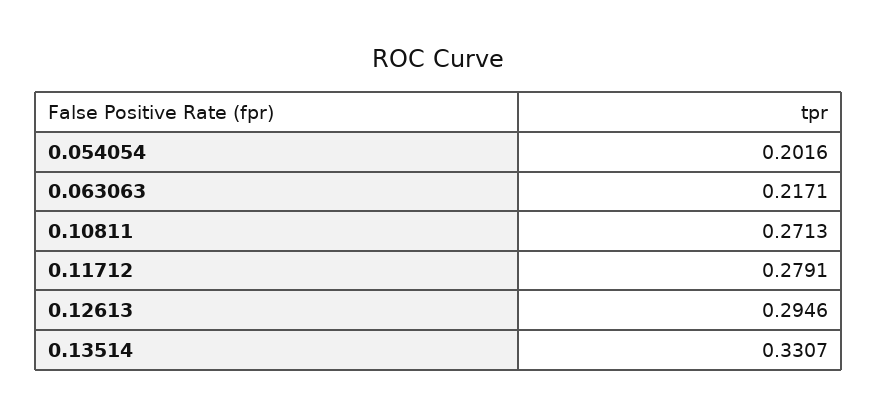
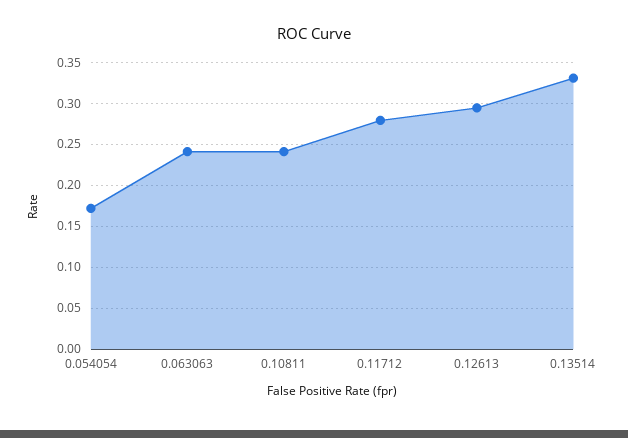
  {
-   "0.054054": 0.2016,
+   "0.054054": 0.17,
-   "0.063063": 0.2171,
+   "0.063063": 0.24,
-   "0.10811": 0.2713,
+   "0.10811": 0.24,
    "0.11712": 0.2791,
    "0.12613": 0.2946,
    "0.13514": 0.3307
  }

